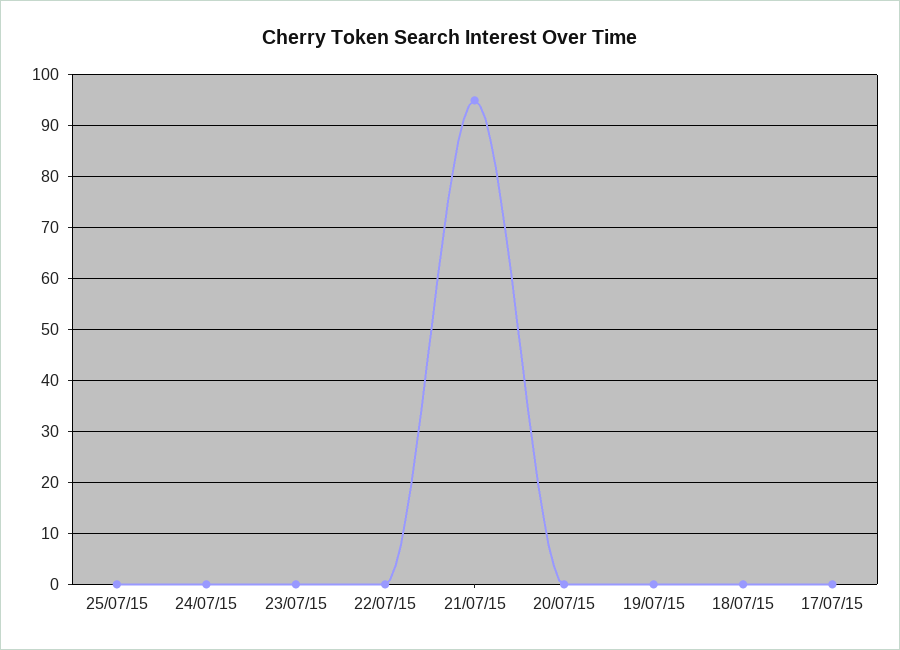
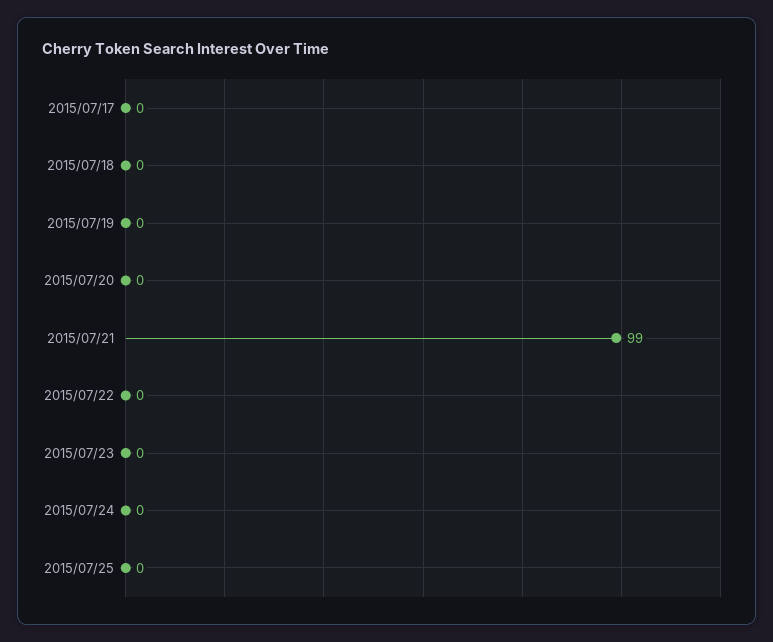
  {
    "25/07/15": 0,
    "24/07/15": 0,
    "23/07/15": 0,
    "22/07/15": 0,
-   "21/07/15": 95,
+   "21/07/15": 99,
    "20/07/15": 0,
    "19/07/15": 0,
    "18/07/15": 0,
    "17/07/15": 0
  }

